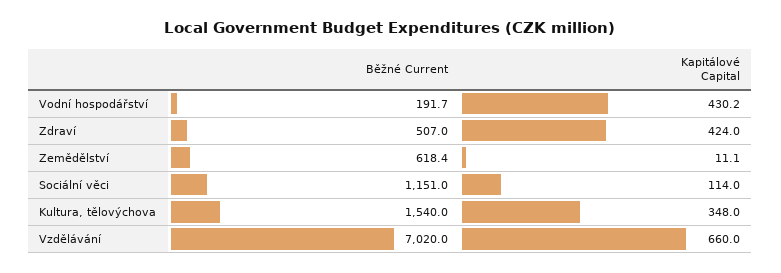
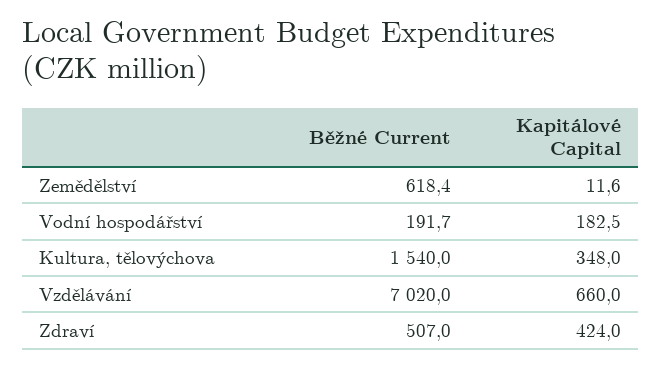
  {
    "Běžné Current": {
      "Vodní hospodářství": 191.7,
      "Zdraví": 507,
      "Zemědělství": 618.4,
-     "Sociální věci": 1151,
      "Kultura, tělovýchova": 1540,
      "Vzdělávání": 7020
    },
    "Kapitálové Capital": {
-     "Vodní hospodářství": 430.2,
+     "Vodní hospodářství": 182.5,
      "Zdraví": 424,
-     "Zemědělství": 11.1,
+     "Zemědělství": 11.6,
-     "Sociální věci": 114,
      "Kultura, tělovýchova": 348,
      "Vzdělávání": 660
    }
  }

